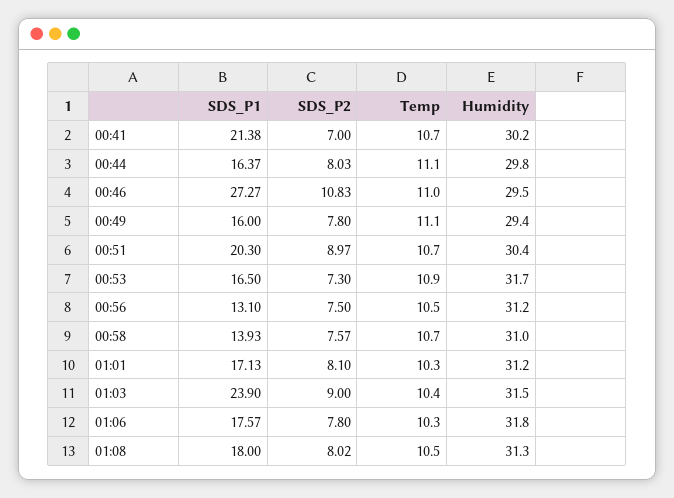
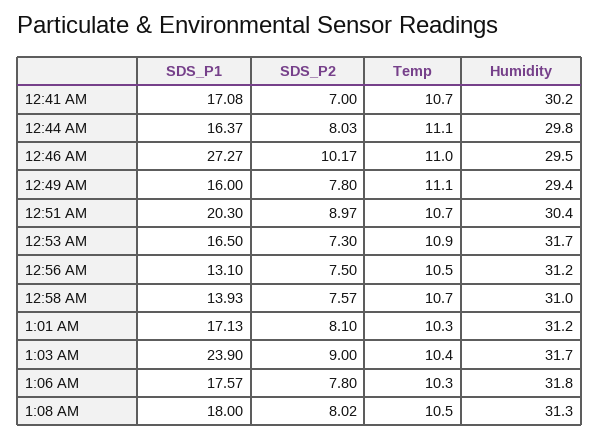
  {
    "SDS_P1": {
-     "00:41": 21.38,
+     "00:41": 17.08,
      "00:44": 16.37,
      "00:46": 27.27,
      "00:49": 16,
      "00:51": 20.3,
      "00:53": 16.5,
      "00:56": 13.1,
      "00:58": 13.93,
      "01:01": 17.13,
      "01:03": 23.9,
      "01:06": 17.57,
      "01:08": 18
    },
    "SDS_P2": {
      "00:41": 7,
      "00:44": 8.03,
-     "00:46": 10.83,
+     "00:46": 10.17,
      "00:49": 7.8,
      "00:51": 8.97,
      "00:53": 7.3,
      "00:56": 7.5,
      "00:58": 7.57,
      "01:01": 8.1,
      "01:03": 9,
      "01:06": 7.8,
      "01:08": 8.02
    },
    "Temp": {
      "00:41": 10.7,
      "00:44": 11.1,
      "00:46": 11,
      "00:49": 11.1,
      "00:51": 10.7,
      "00:53": 10.9,
      "00:56": 10.5,
      "00:58": 10.7,
      "01:01": 10.3,
      "01:03": 10.4,
      "01:06": 10.3,
      "01:08": 10.5
    },
    "Humidity": {
      "00:41": 30.2,
      "00:44": 29.8,
      "00:46": 29.5,
      "00:49": 29.4,
      "00:51": 30.4,
      "00:53": 31.7,
      "00:56": 31.2,
      "00:58": 31,
      "01:01": 31.2,
-     "01:03": 31.5,
+     "01:03": 31.7,
      "01:06": 31.8,
      "01:08": 31.3
    }
  }

